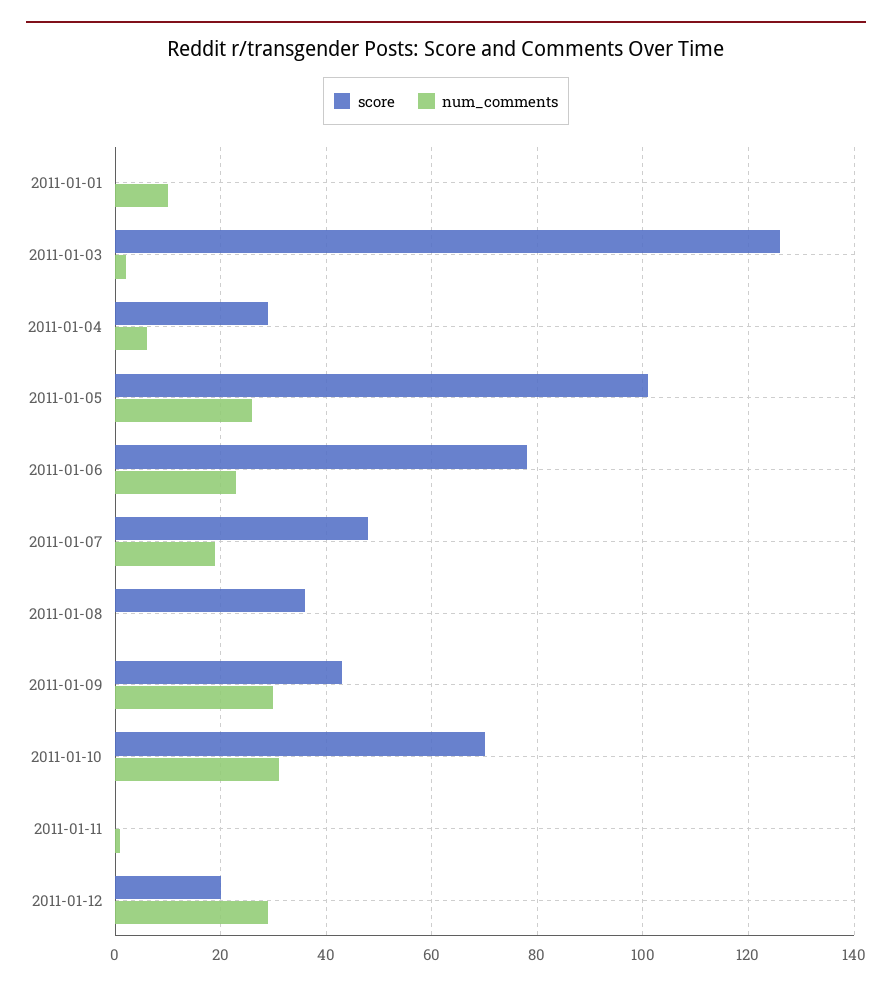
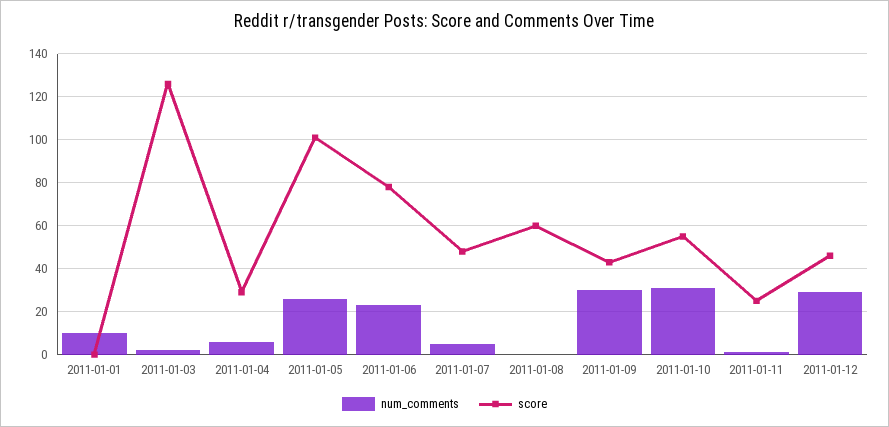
  {
    "score": {
      "2011-01-01": 0,
      "2011-01-03": 125,
      "2011-01-04": 30,
      "2011-01-05": 100,
      "2011-01-06": 80,
      "2011-01-07": 50,
-     "2011-01-08": 35,
+     "2011-01-08": 60,
      "2011-01-09": 45,
-     "2011-01-10": 70,
+     "2011-01-10": 55,
-     "2011-01-11": 0,
+     "2011-01-11": 25,
-     "2011-01-12": 20
+     "2011-01-12": 45
    },
    "num_comments": {
      "2011-01-01": 10,
      "2011-01-03": 0,
      "2011-01-04": 5,
      "2011-01-05": 25,
      "2011-01-06": 25,
-     "2011-01-07": 20,
+     "2011-01-07": 5,
      "2011-01-08": 0,
      "2011-01-09": 30,
      "2011-01-10": 30,
      "2011-01-11": 0,
      "2011-01-12": 30
    }
  }

